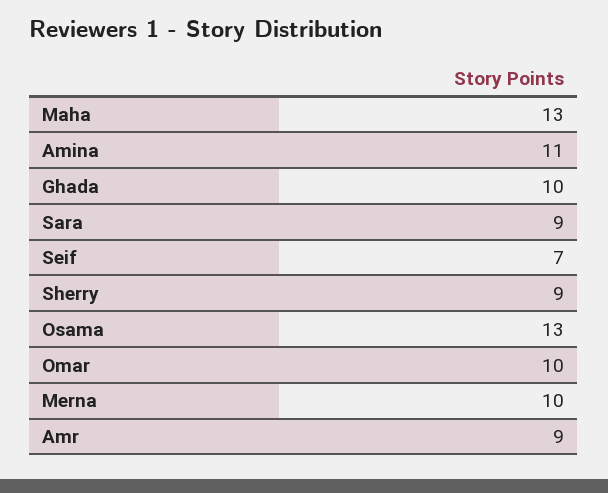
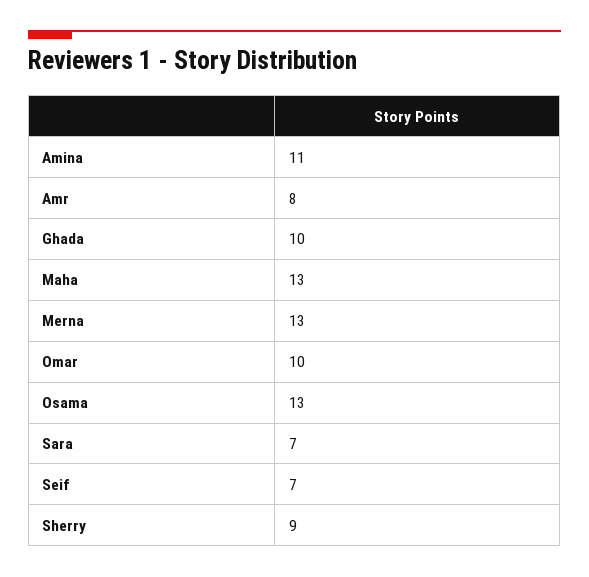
  {
    "Maha": 13,
    "Amina": 11,
    "Ghada": 10,
-   "Sara": 9,
+   "Sara": 7,
    "Seif": 7,
    "Sherry": 9,
    "Osama": 13,
    "Omar": 10,
-   "Merna": 10,
+   "Merna": 13,
-   "Amr": 9
+   "Amr": 8
  }

